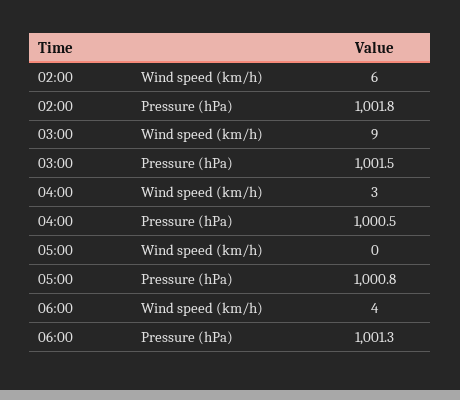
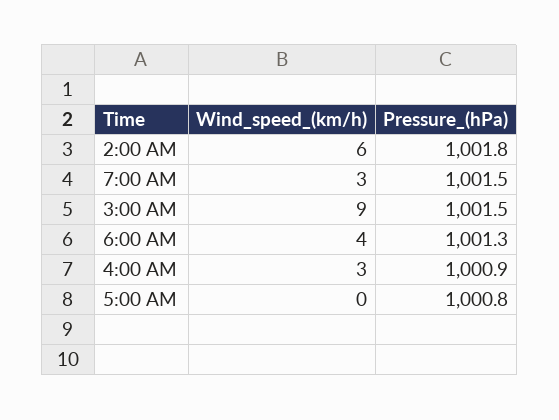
  {
    "02:00": {
      "Wind speed (km/h)": 6,
      "Pressure (hPa)": 1001.8
    },
    "03:00": {
      "Wind speed (km/h)": 9,
      "Pressure (hPa)": 1001.5
    },
    "04:00": {
      "Wind speed (km/h)": 3,
-     "Pressure (hPa)": 1000.5
+     "Pressure (hPa)": 1000.9
    },
    "05:00": {
      "Wind speed (km/h)": 0,
      "Pressure (hPa)": 1000.8
    },
    "06:00": {
      "Wind speed (km/h)": 4,
      "Pressure (hPa)": 1001.3
-   }
+   },
+   "7:00 AM": {
+     "Wind speed (km/h)": 3,
+     "Pressure (hPa)": 1001.5
+   }
  }

